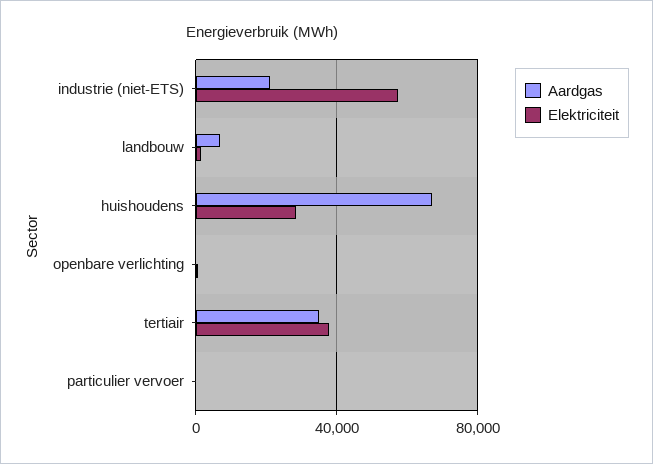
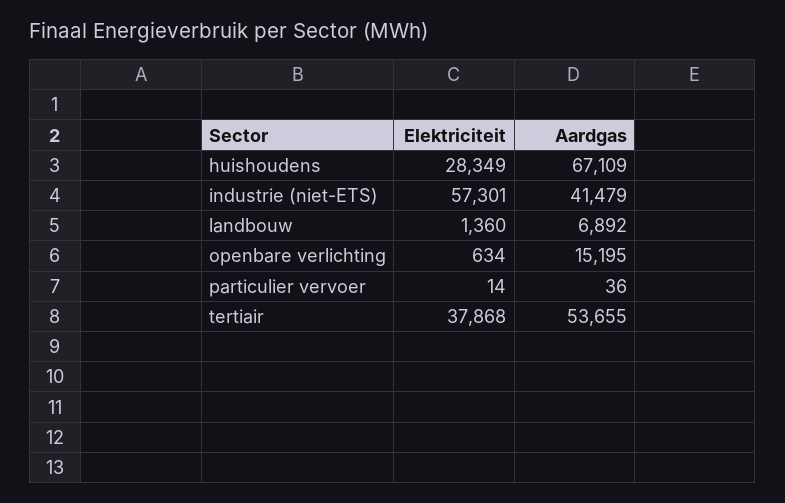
  {
    "Aardgas": {
-     "industrie (niet-ETS)": 20000,
+     "industrie (niet-ETS)": 41479,
      "landbouw": 6892,
      "huishoudens": 67109,
-     "openbare verlichting": 0,
+     "openbare verlichting": 15195,
-     "tertiair": 35000,
+     "tertiair": 53655,
      "particulier vervoer": 36
    },
    "Elektriciteit": {
      "industrie (niet-ETS)": 57301,
      "landbouw": 1360,
      "huishoudens": 28349,
      "openbare verlichting": 634,
      "tertiair": 37868,
      "particulier vervoer": 14
    }
  }

